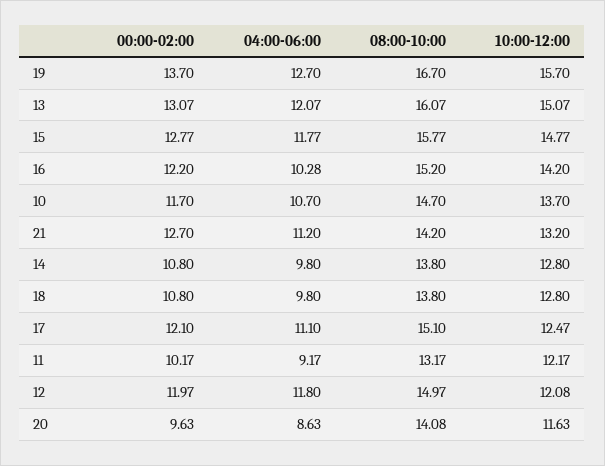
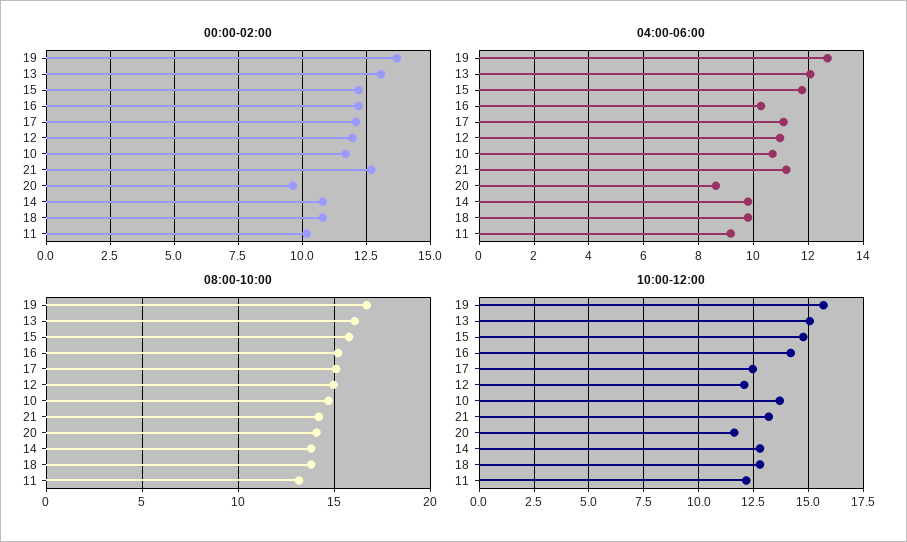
  {
    "00:00-02:00": {
      "19": 13.7,
      "13": 13.07,
-     "15": 12.77,
+     "15": 12.25,
      "16": 12.2,
      "10": 11.7,
      "21": 12.7,
      "14": 10.8,
      "18": 10.8,
      "17": 12.1,
      "11": 10.17,
      "12": 11.97,
      "20": 9.63
    },
    "04:00-06:00": {
      "19": 12.7,
      "13": 12.07,
      "15": 11.77,
      "16": 10.28,
      "10": 10.7,
      "21": 11.2,
      "14": 9.8,
      "18": 9.8,
      "17": 11.1,
      "11": 9.17,
-     "12": 11.8,
+     "12": 11,
      "20": 8.63
    },
    "08:00-10:00": {
      "19": 16.7,
      "13": 16.07,
      "15": 15.77,
      "16": 15.2,
      "10": 14.7,
      "21": 14.2,
      "14": 13.8,
      "18": 13.8,
      "17": 15.1,
      "11": 13.17,
      "12": 14.97,
      "20": 14.08
    },
    "10:00-12:00": {
      "19": 15.7,
      "13": 15.07,
      "15": 14.77,
      "16": 14.2,
      "10": 13.7,
      "21": 13.2,
      "14": 12.8,
      "18": 12.8,
      "17": 12.47,
      "11": 12.17,
      "12": 12.08,
      "20": 11.63
    }
  }

